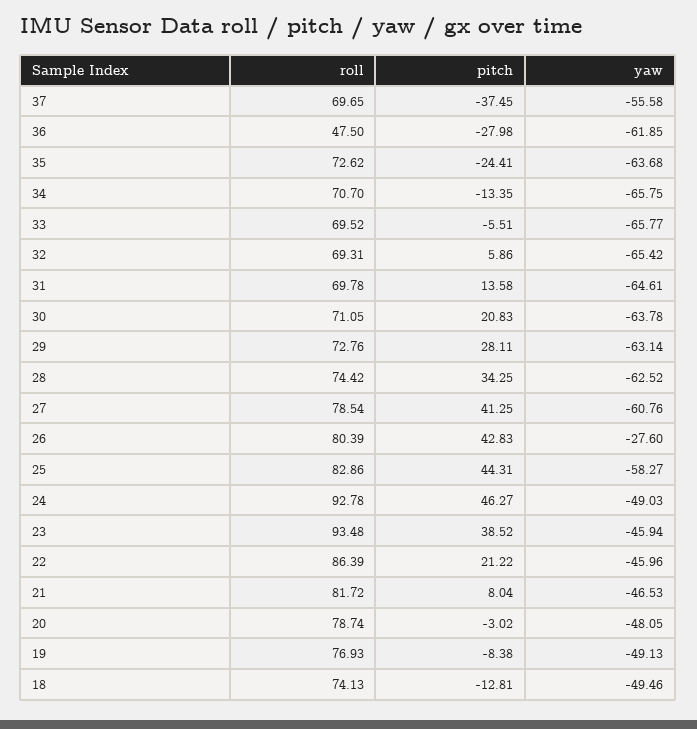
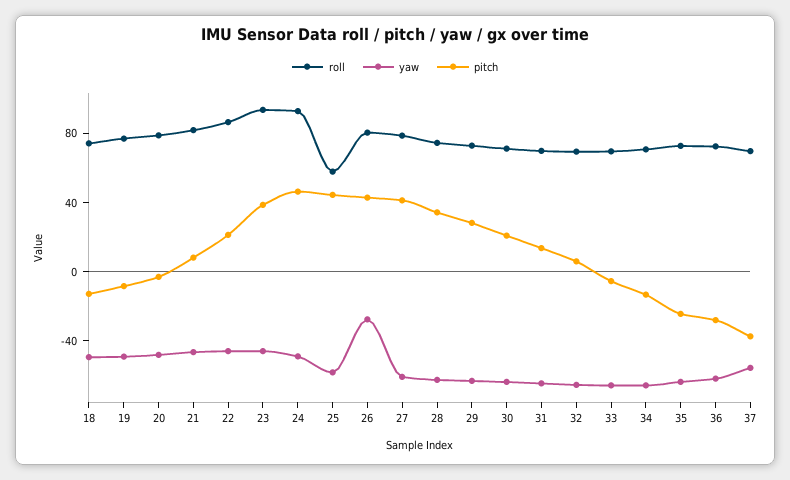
  {
    "roll": {
      "37": 69.65,
-     "36": 47.5,
+     "36": 70,
      "35": 72.62,
      "34": 70.7,
      "33": 69.52,
      "32": 69.31,
      "31": 69.78,
      "30": 71.05,
      "29": 72.76,
      "28": 74.42,
      "27": 78.54,
      "26": 80.39,
-     "25": 82.86,
+     "25": 60,
      "24": 92.78,
      "23": 93.48,
      "22": 86.39,
      "21": 81.72,
      "20": 78.74,
      "19": 76.93,
      "18": 74.13
    },
    "pitch": {
      "37": -37.45,
      "36": -27.98,
      "35": -24.41,
      "34": -13.35,
      "33": -5.51,
      "32": 5.86,
      "31": 13.58,
      "30": 20.83,
      "29": 28.11,
      "28": 34.25,
      "27": 41.25,
      "26": 42.83,
      "25": 44.31,
      "24": 46.27,
      "23": 38.52,
      "22": 21.22,
      "21": 8.04,
      "20": -3.02,
      "19": -8.38,
      "18": -12.81
    },
    "yaw": {
      "37": -55.58,
      "36": -61.85,
      "35": -63.68,
      "34": -65.75,
      "33": -65.77,
      "32": -65.42,
      "31": -64.61,
      "30": -63.78,
      "29": -63.14,
      "28": -62.52,
      "27": -60.76,
      "26": -27.6,
      "25": -58.27,
      "24": -49.03,
      "23": -45.94,
      "22": -45.96,
      "21": -46.53,
      "20": -48.05,
      "19": -49.13,
      "18": -49.46
    }
  }

